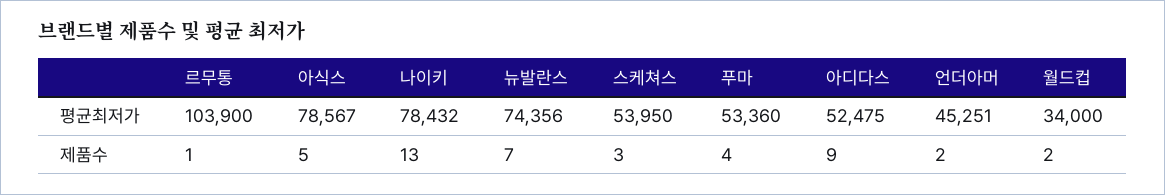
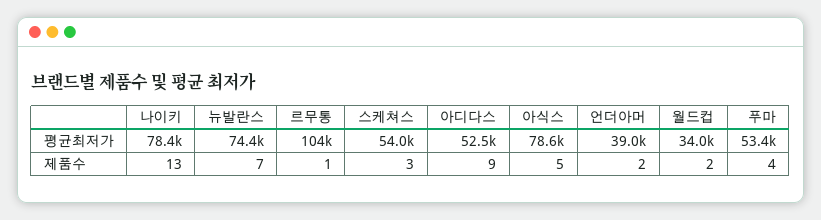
  {
    "르무통": {
      "평균최저가": 103900,
      "제품수": 1
    },
    "아식스": {
      "평균최저가": 78567,
      "제품수": 5
    },
    "나이키": {
      "평균최저가": 78432,
      "제품수": 13
    },
    "뉴발란스": {
      "평균최저가": 74356,
      "제품수": 7
    },
    "스케쳐스": {
      "평균최저가": 53950,
      "제품수": 3
    },
    "푸마": {
      "평균최저가": 53360,
      "제품수": 4
    },
    "아디다스": {
      "평균최저가": 52475,
      "제품수": 9
    },
    "언더아머": {
-     "평균최저가": 45251,
+     "평균최저가": 39000,
      "제품수": 2
    },
    "월드컵": {
      "평균최저가": 34000,
      "제품수": 2
    }
  }

